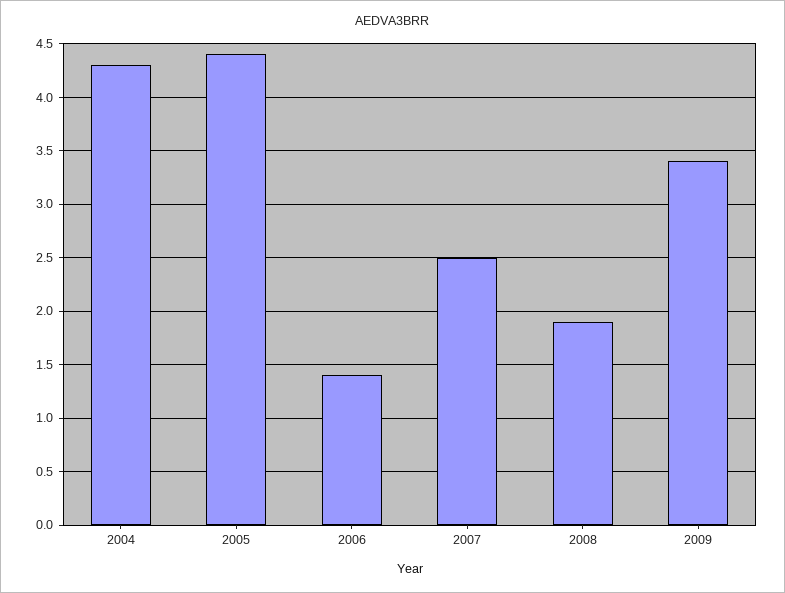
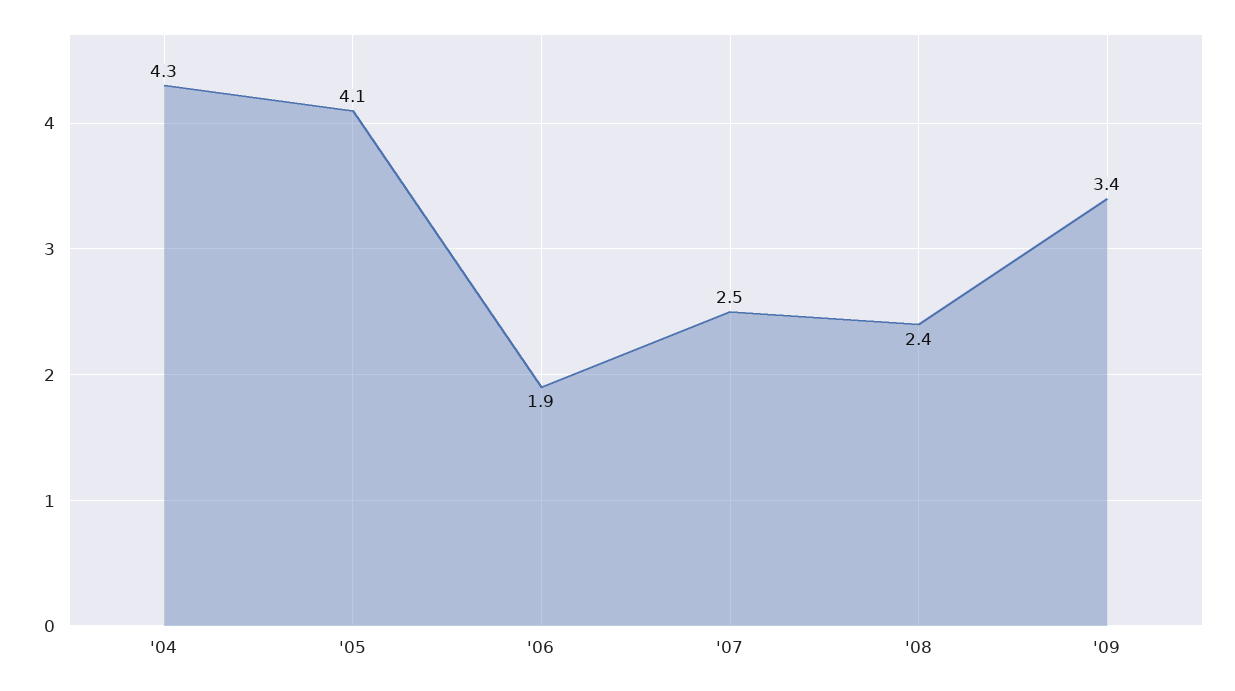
  {
    "2004": 4.3,
-   "2005": 4.4,
+   "2005": 4.1,
-   "2006": 1.4,
+   "2006": 1.9,
    "2007": 2.5,
-   "2008": 1.9,
+   "2008": 2.4,
    "2009": 3.4
  }

